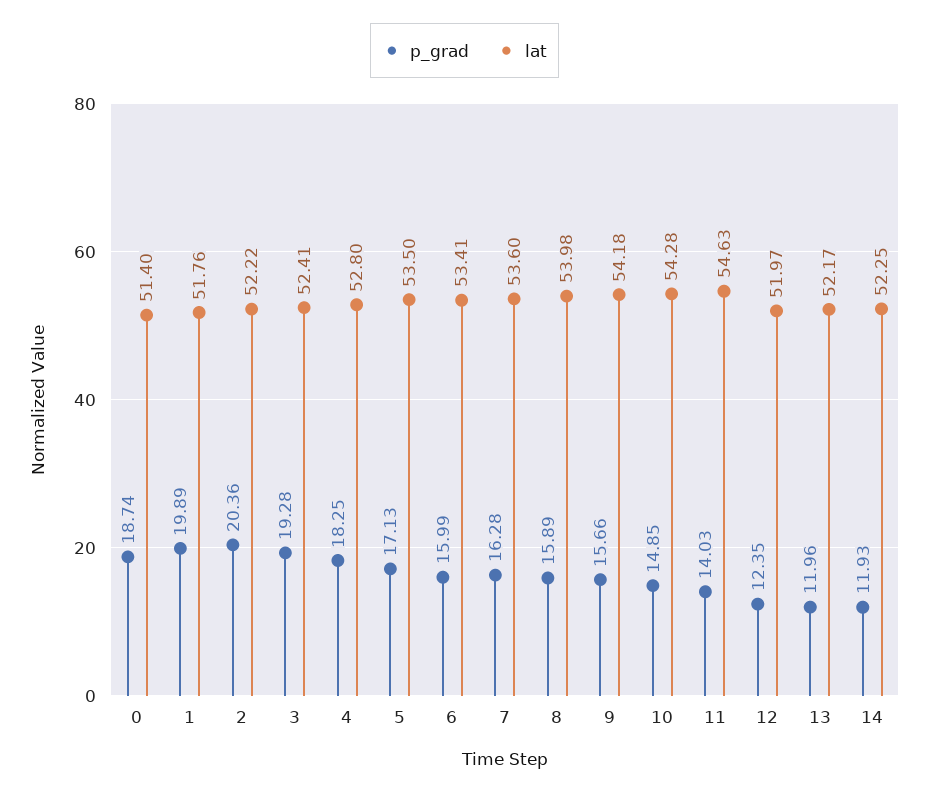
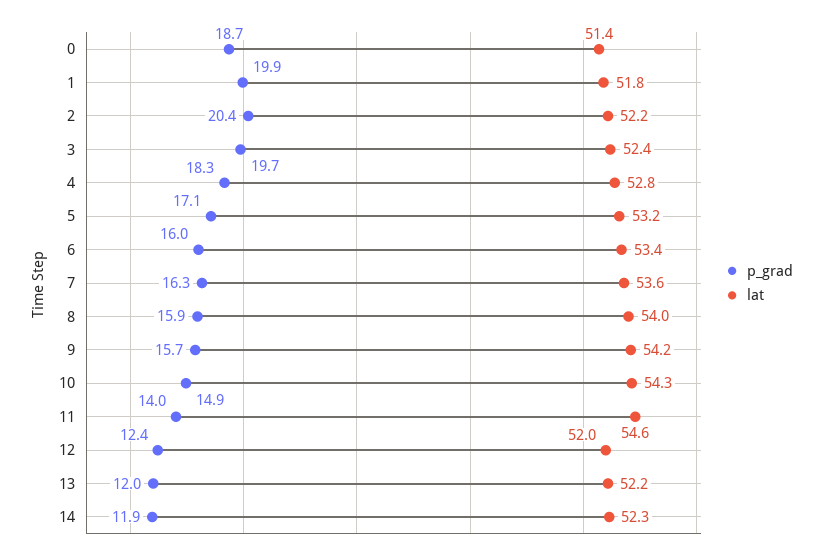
  {
    "p_grad": {
      "0": 18.74,
      "1": 19.89,
      "2": 20.36,
-     "3": 19.28,
+     "3": 19.7,
      "4": 18.25,
      "5": 17.13,
      "6": 15.99,
      "7": 16.28,
      "8": 15.89,
      "9": 15.66,
      "10": 14.85,
      "11": 14.03,
      "12": 12.35,
      "13": 11.96,
      "14": 11.93
    },
    "lat": {
      "0": 51.4,
      "1": 51.76,
      "2": 52.22,
      "3": 52.41,
      "4": 52.8,
-     "5": 53.5,
+     "5": 53.2,
      "6": 53.41,
      "7": 53.6,
      "8": 53.98,
      "9": 54.18,
      "10": 54.28,
      "11": 54.63,
      "12": 51.97,
      "13": 52.17,
      "14": 52.25
    }
  }

